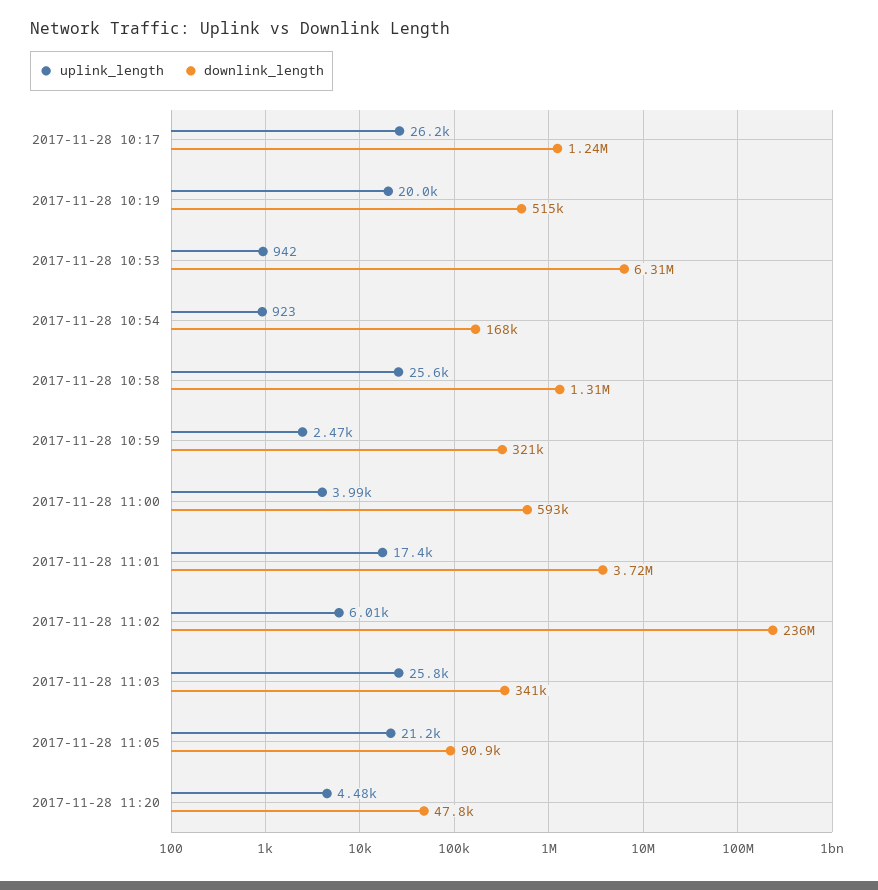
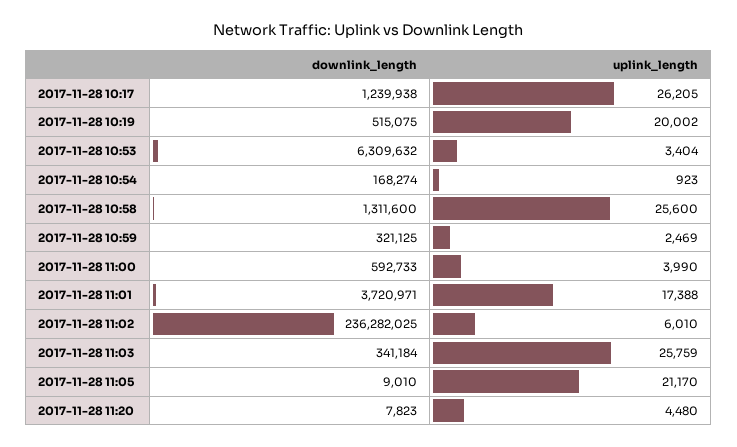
  {
    "uplink_length": {
      "2017-11-28 10:17": 26205,
      "2017-11-28 10:19": 20002,
-     "2017-11-28 10:53": 942,
+     "2017-11-28 10:53": 3404,
      "2017-11-28 10:54": 923,
      "2017-11-28 10:58": 25600,
      "2017-11-28 10:59": 2469,
      "2017-11-28 11:00": 3990,
      "2017-11-28 11:01": 17388,
      "2017-11-28 11:02": 6010,
      "2017-11-28 11:03": 25759,
      "2017-11-28 11:05": 21170,
      "2017-11-28 11:20": 4480
    },
    "downlink_length": {
      "2017-11-28 10:17": 1239938,
      "2017-11-28 10:19": 515075,
      "2017-11-28 10:53": 6309632,
      "2017-11-28 10:54": 168274,
      "2017-11-28 10:58": 1311600,
      "2017-11-28 10:59": 321125,
      "2017-11-28 11:00": 592733,
      "2017-11-28 11:01": 3720971,
      "2017-11-28 11:02": 236282025,
      "2017-11-28 11:03": 341184,
-     "2017-11-28 11:05": 90900,
+     "2017-11-28 11:05": 9010,
-     "2017-11-28 11:20": 47800
+     "2017-11-28 11:20": 7823
    }
  }

